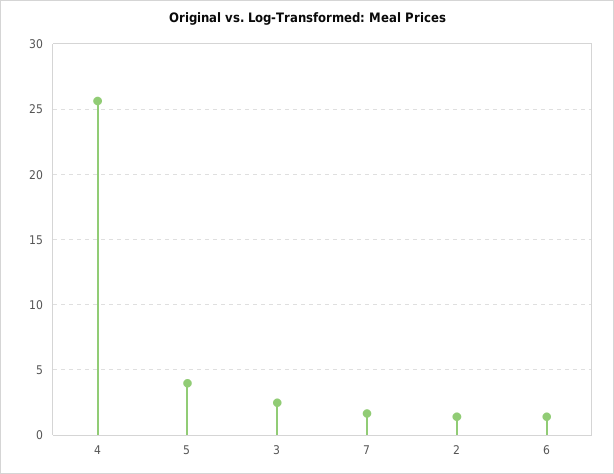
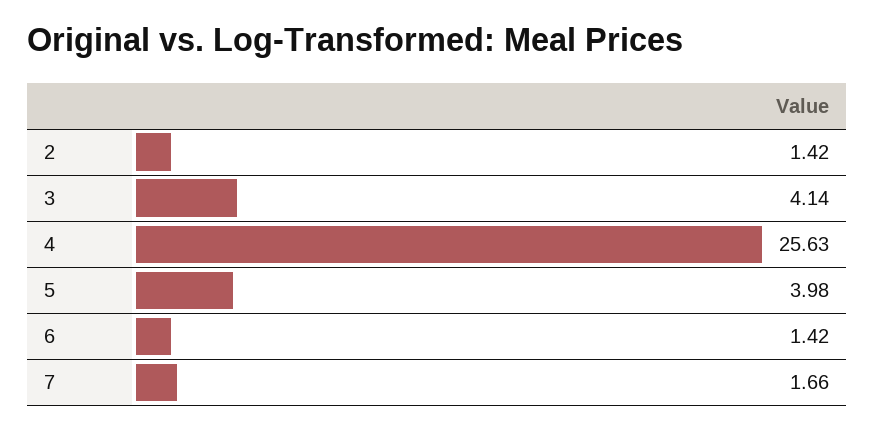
  {
    "4": 25.63,
    "5": 3.98,
-   "3": 2.5,
+   "3": 4.14,
    "7": 1.66,
    "2": 1.42,
    "6": 1.42
  }

